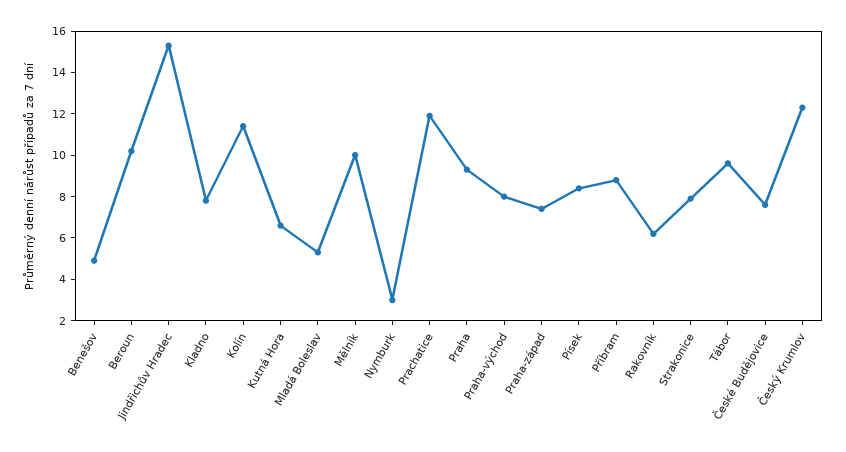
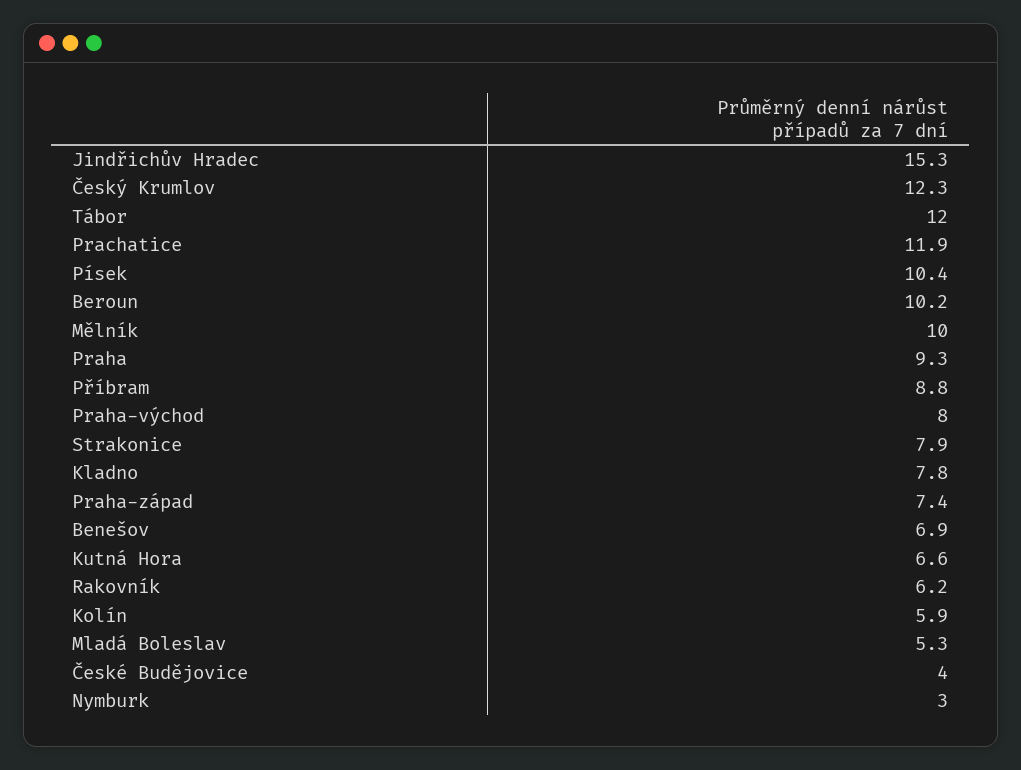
  {
-   "Benešov": 5,
+   "Benešov": 6.9,
    "Beroun": 10.2,
    "Jindřichův Hradec": 15.3,
    "Kladno": 7.8,
-   "Kolín": 11.5,
+   "Kolín": 5.9,
    "Kutná Hora": 6.6,
    "Mladá Boleslav": 5.3,
    "Mělník": 10,
    "Nymburk": 3,
    "Prachatice": 11.9,
    "Praha": 9.3,
    "Praha-východ": 8,
    "Praha-západ": 7.4,
-   "Písek": 8.5,
+   "Písek": 10.4,
    "Příbram": 8.8,
    "Rakovník": 6.2,
    "Strakonice": 7.9,
-   "Tábor": 9.5,
+   "Tábor": 12,
-   "České Budějovice": 7.5,
+   "České Budějovice": 4,
    "Český Krumlov": 12.3
  }

